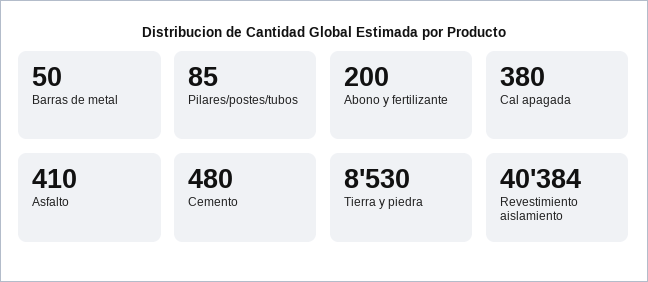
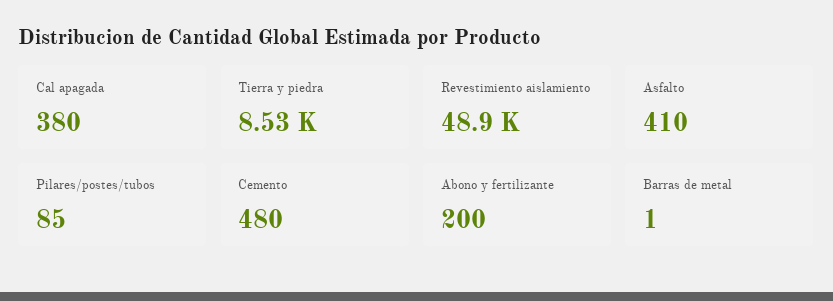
  {
-   "Barras de metal": 50,
+   "Barras de metal": 1,
    "Pilares/postes/tubos": 85,
    "Abono y fertilizante": 200,
    "Cal apagada": 380,
    "Asfalto": 410,
    "Cemento": 480,
    "Tierra y piedra": 8530,
-   "Revestimiento aislamiento": 40384
+   "Revestimiento aislamiento": 48900
  }

